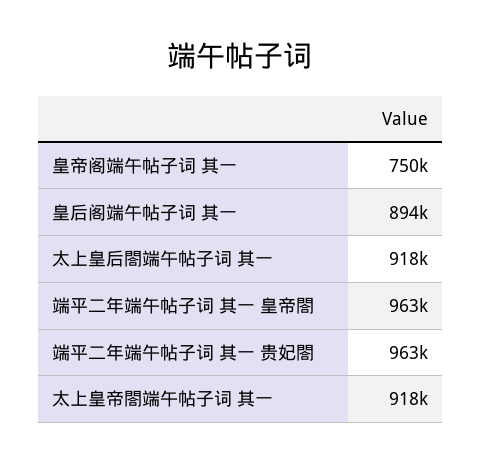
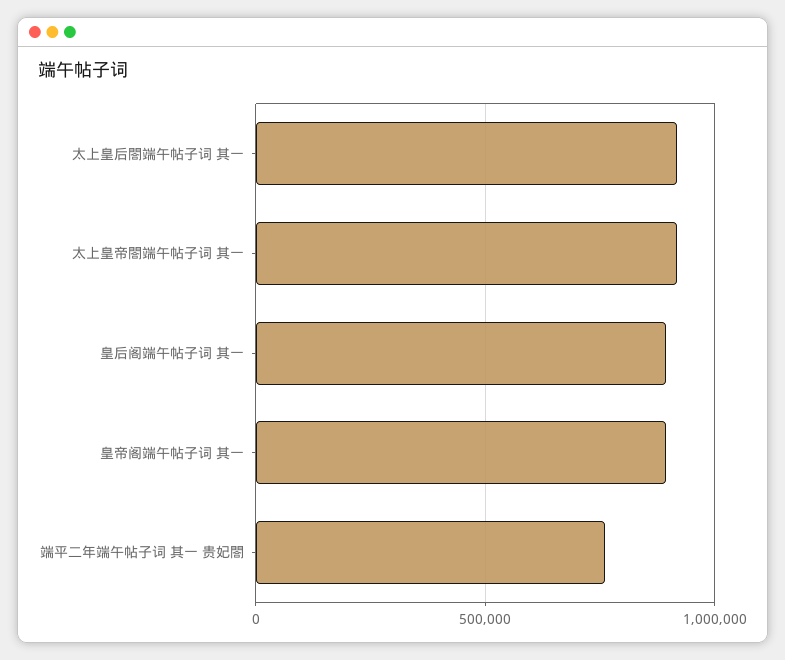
  {
-   "皇帝阁端午帖子词 其一": 750000,
+   "皇帝阁端午帖子词 其一": 900000,
    "皇后阁端午帖子词 其一": 894000,
    "太上皇后閤端午帖子词 其一": 918000,
-   "端平二年端午帖子词 其一 皇帝閤": 963000,
-   "端平二年端午帖子词 其一 贵妃閤": 963000,
+   "端平二年端午帖子词 其一 贵妃閤": 750000,
    "太上皇帝閤端午帖子词 其一": 918000
  }

